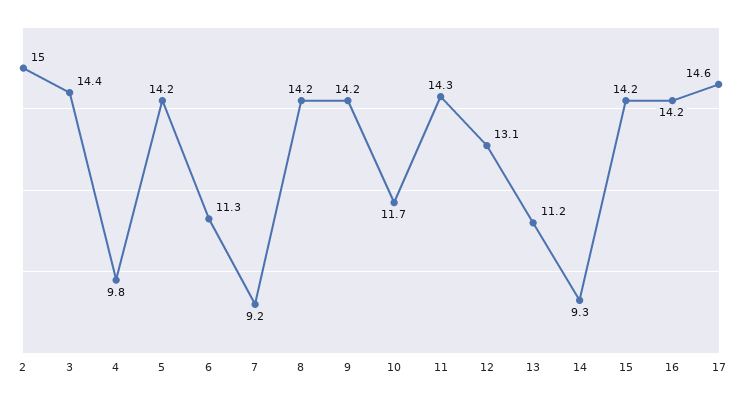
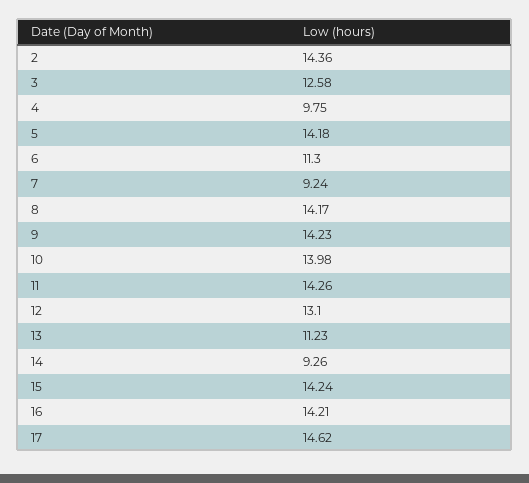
  {
-   "2": 15,
+   "2": 14.36,
-   "3": 14.4,
+   "3": 12.58,
    "4": 9.75,
    "5": 14.18,
    "6": 11.3,
    "7": 9.24,
    "8": 14.17,
    "9": 14.23,
-   "10": 11.7,
+   "10": 13.98,
    "11": 14.26,
    "12": 13.1,
    "13": 11.23,
    "14": 9.26,
    "15": 14.24,
    "16": 14.21,
    "17": 14.62
  }

